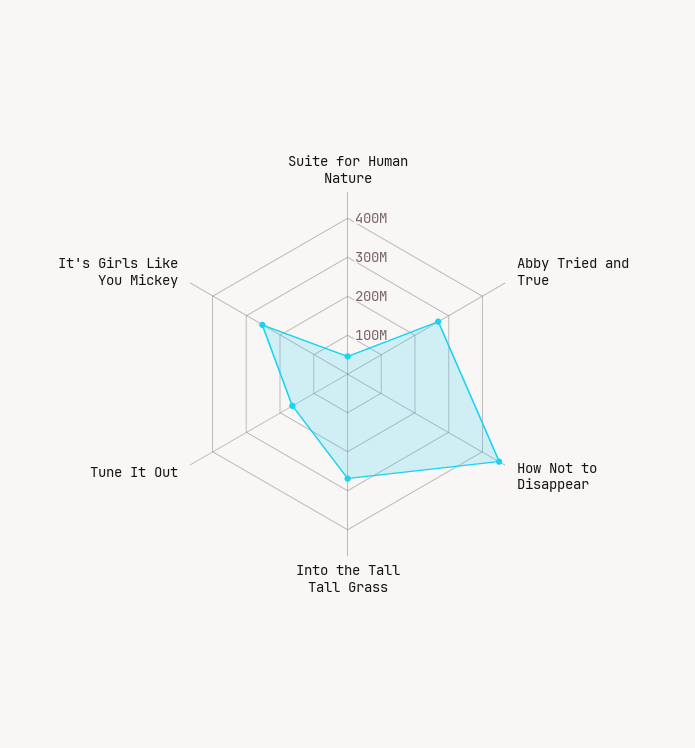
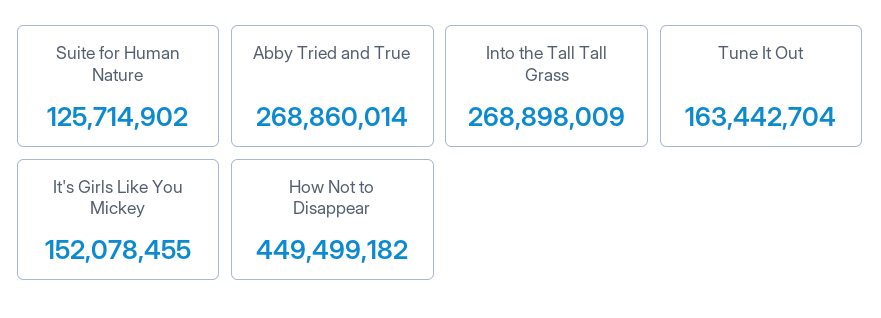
  {
-   "Suite for Human Nature": 50000000,
+   "Suite for Human Nature": 125714902,
    "Abby Tried and True": 268860014,
    "How Not to Disappear": 449499182,
    "Into the Tall Tall Grass": 268898009,
    "Tune It Out": 163442704,
-   "It's Girls Like You Mickey": 250000000
+   "It's Girls Like You Mickey": 152078455
  }

